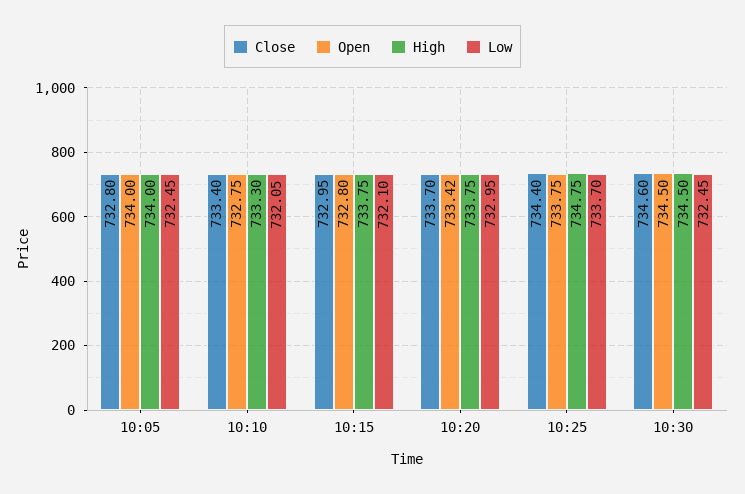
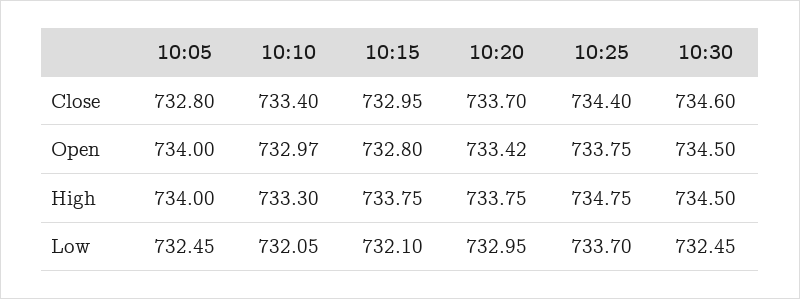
  {
    "Close": {
      "10:05": 732.8,
      "10:10": 733.4,
      "10:15": 732.95,
      "10:20": 733.7,
      "10:25": 734.4,
      "10:30": 734.6
    },
    "Open": {
      "10:05": 734,
-     "10:10": 732.75,
+     "10:10": 732.97,
      "10:15": 732.8,
      "10:20": 733.42,
      "10:25": 733.75,
      "10:30": 734.5
    },
    "High": {
      "10:05": 734,
      "10:10": 733.3,
      "10:15": 733.75,
      "10:20": 733.75,
      "10:25": 734.75,
      "10:30": 734.5
    },
    "Low": {
      "10:05": 732.45,
      "10:10": 732.05,
      "10:15": 732.1,
      "10:20": 732.95,
      "10:25": 733.7,
      "10:30": 732.45
    }
  }

